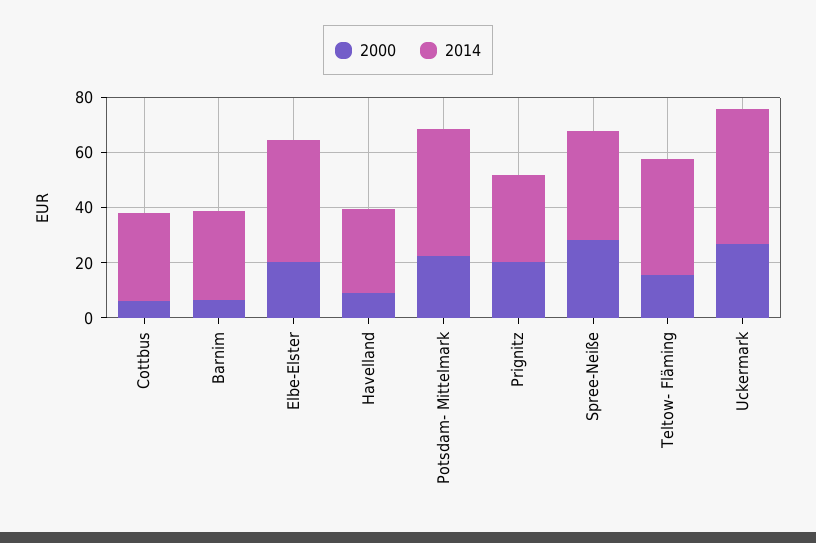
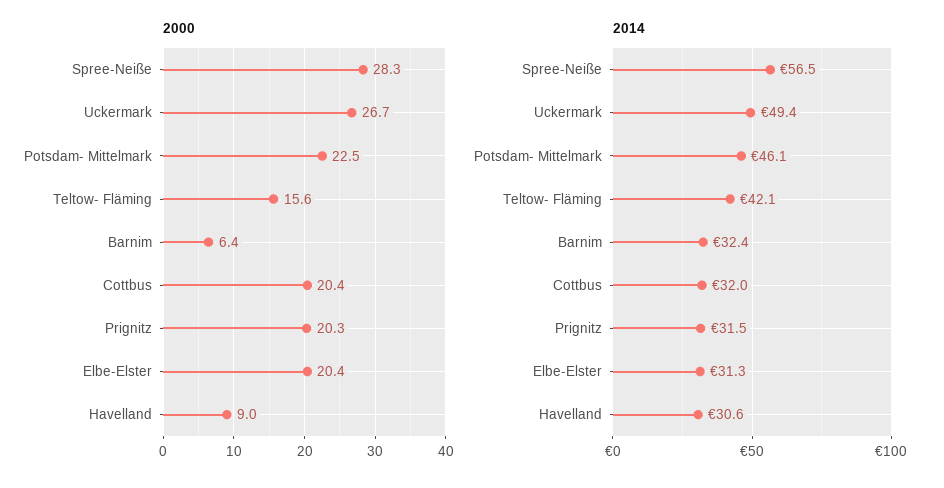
  {
    "2000": {
-     "Cottbus": 5,
+     "Cottbus": 20.4,
      "Barnim": 6.4,
      "Elbe-Elster": 20.4,
      "Havelland": 9,
      "Potsdam- Mittelmark": 22.5,
      "Prignitz": 20.3,
      "Spree-Neiße": 28.3,
      "Teltow- Fläming": 15.6,
      "Uckermark": 26.7
    },
    "2014": {
      "Cottbus": 32,
      "Barnim": 32.4,
-     "Elbe-Elster": 45,
+     "Elbe-Elster": 31.3,
      "Havelland": 30.6,
      "Potsdam- Mittelmark": 46.1,
      "Prignitz": 31.5,
-     "Spree-Neiße": 40,
+     "Spree-Neiße": 56.5,
      "Teltow- Fläming": 42.1,
      "Uckermark": 49.4
    }
  }

